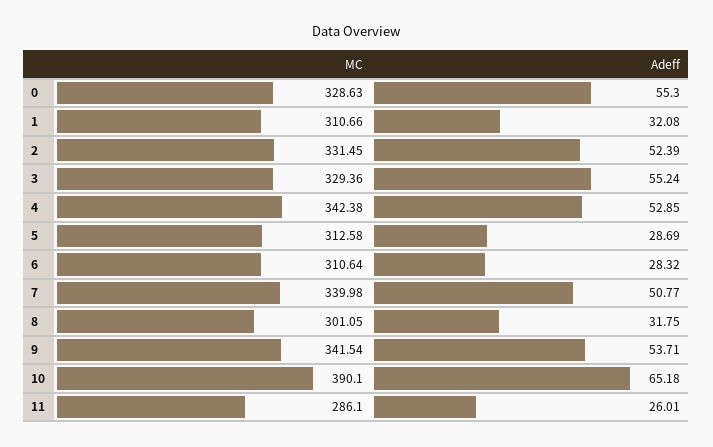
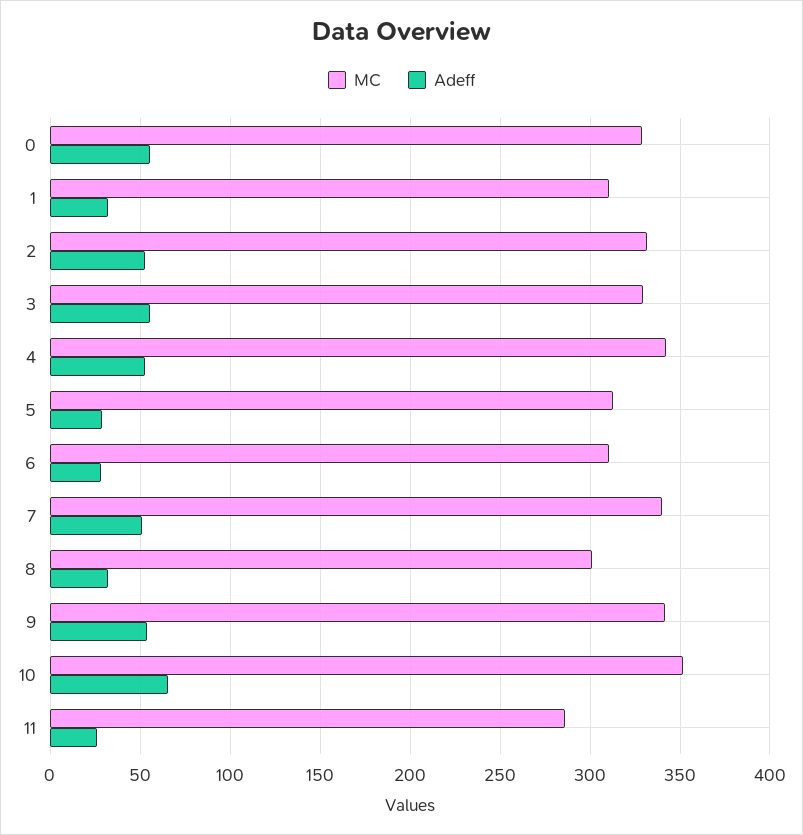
  {
    "MC": {
      "0": 328.63,
      "1": 310.66,
      "2": 331.45,
      "3": 329.36,
      "4": 342.38,
      "5": 312.58,
      "6": 310.64,
      "7": 339.98,
      "8": 301.05,
      "9": 341.54,
-     "10": 390.1,
+     "10": 350,
      "11": 286.1
    },
    "Adeff": {
      "0": 55.3,
      "1": 32.08,
      "2": 52.39,
      "3": 55.24,
      "4": 52.85,
      "5": 28.69,
      "6": 28.32,
      "7": 50.77,
      "8": 31.75,
      "9": 53.71,
      "10": 65.18,
      "11": 26.01
    }
  }

